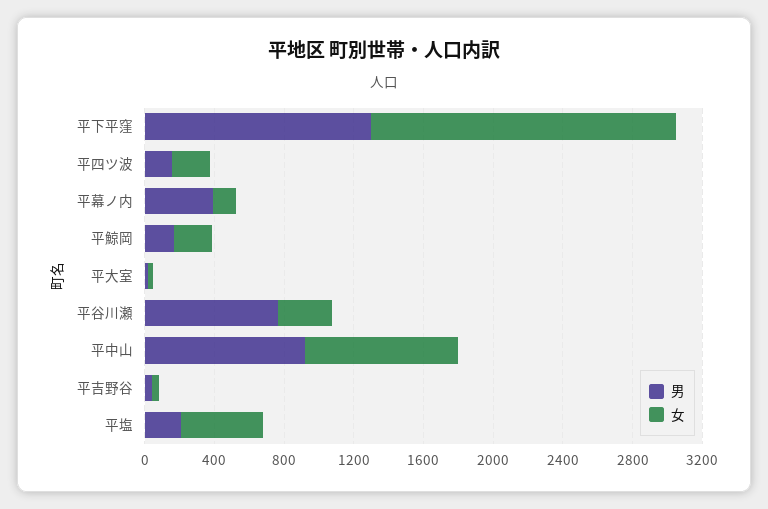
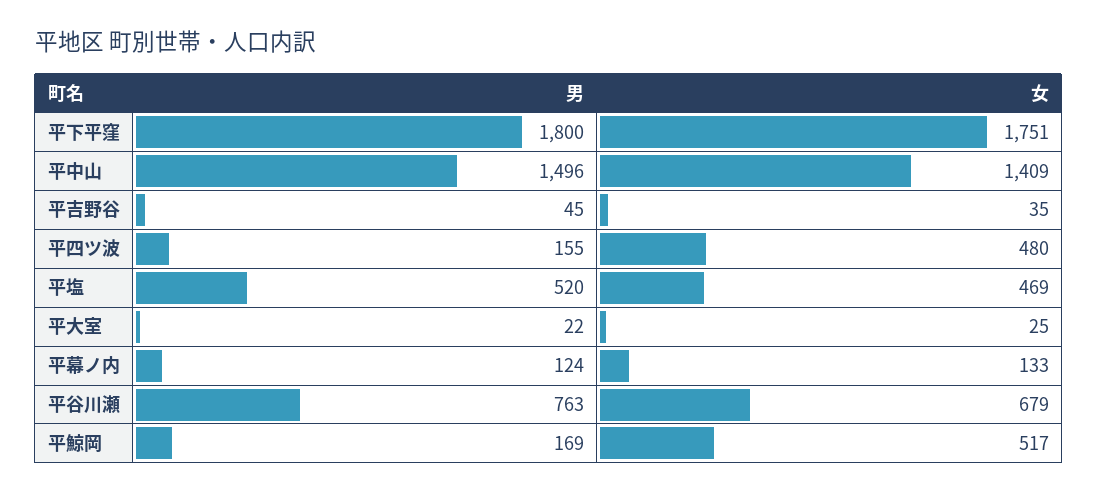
  {
    "男": {
-     "平下平窪": 1300,
+     "平下平窪": 1800,
      "平四ツ波": 155,
-     "平幕ノ内": 400,
+     "平幕ノ内": 124,
      "平鯨岡": 169,
      "平大室": 22,
      "平谷川瀬": 763,
-     "平中山": 900,
+     "平中山": 1496,
      "平吉野谷": 45,
-     "平塩": 200
+     "平塩": 520
    },
    "女": {
      "平下平窪": 1751,
-     "平四ツ波": 200,
+     "平四ツ波": 480,
      "平幕ノ内": 133,
-     "平鯨岡": 200,
+     "平鯨岡": 517,
      "平大室": 25,
-     "平谷川瀬": 300,
+     "平谷川瀬": 679,
-     "平中山": 900,
+     "平中山": 1409,
      "平吉野谷": 35,
      "平塩": 469
    }
  }

